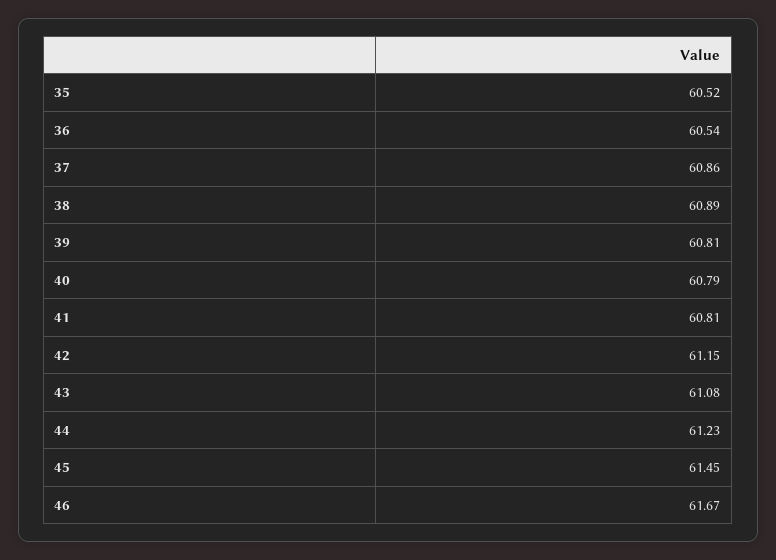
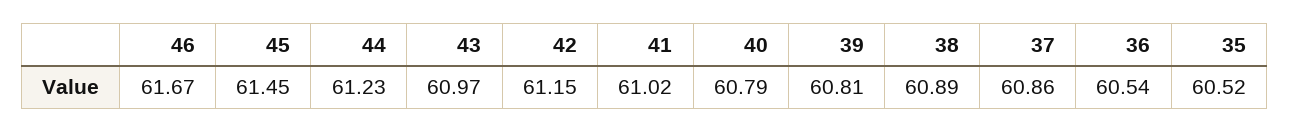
  {
    "35": 60.52,
    "36": 60.54,
    "37": 60.86,
    "38": 60.89,
    "39": 60.81,
    "40": 60.79,
-   "41": 60.81,
+   "41": 61.02,
    "42": 61.15,
-   "43": 61.08,
+   "43": 60.97,
    "44": 61.23,
    "45": 61.45,
    "46": 61.67
  }

